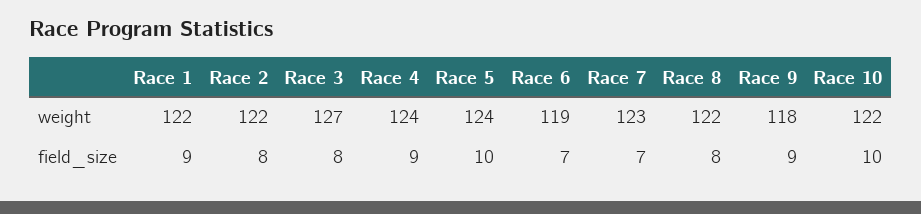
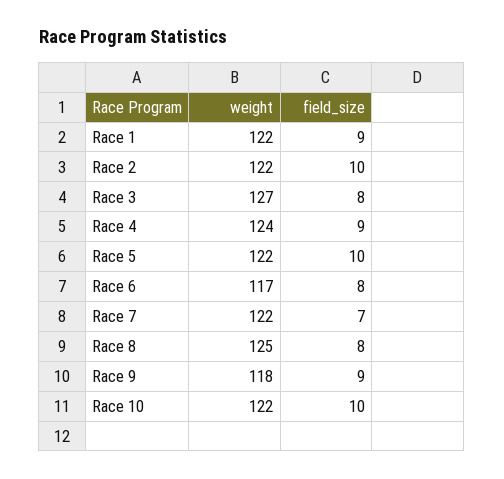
  {
    "Race 1": {
      "weight": 122,
      "field_size": 9
    },
    "Race 2": {
      "weight": 122,
-     "field_size": 8
+     "field_size": 10
    },
    "Race 3": {
      "weight": 127,
      "field_size": 8
    },
    "Race 4": {
      "weight": 124,
      "field_size": 9
    },
    "Race 5": {
-     "weight": 124,
+     "weight": 122,
      "field_size": 10
    },
    "Race 6": {
-     "weight": 119,
+     "weight": 117,
-     "field_size": 7
+     "field_size": 8
    },
    "Race 7": {
-     "weight": 123,
+     "weight": 122,
      "field_size": 7
    },
    "Race 8": {
-     "weight": 122,
+     "weight": 125,
      "field_size": 8
    },
    "Race 9": {
      "weight": 118,
      "field_size": 9
    },
    "Race 10": {
      "weight": 122,
      "field_size": 10
    }
  }

